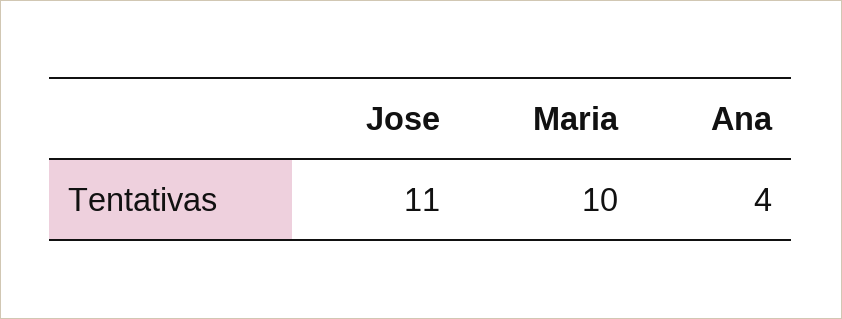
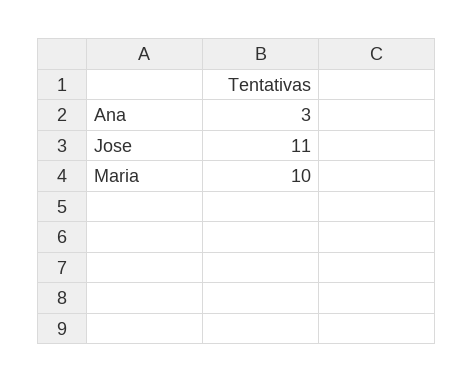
  {
    "Jose": 11,
    "Maria": 10,
-   "Ana": 4
+   "Ana": 3
  }

